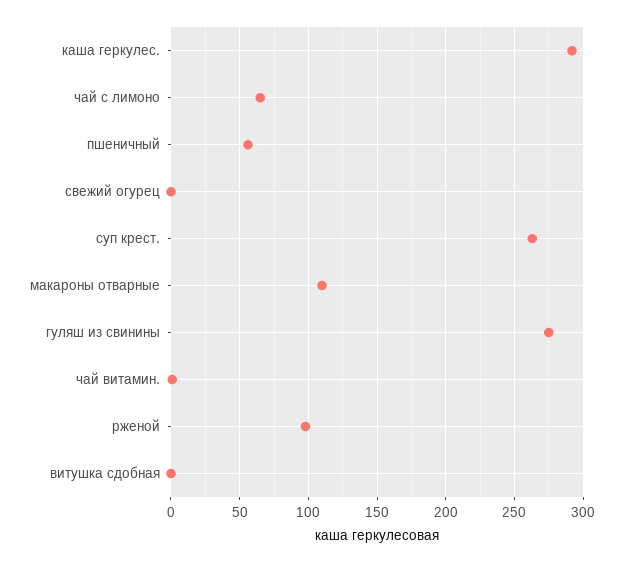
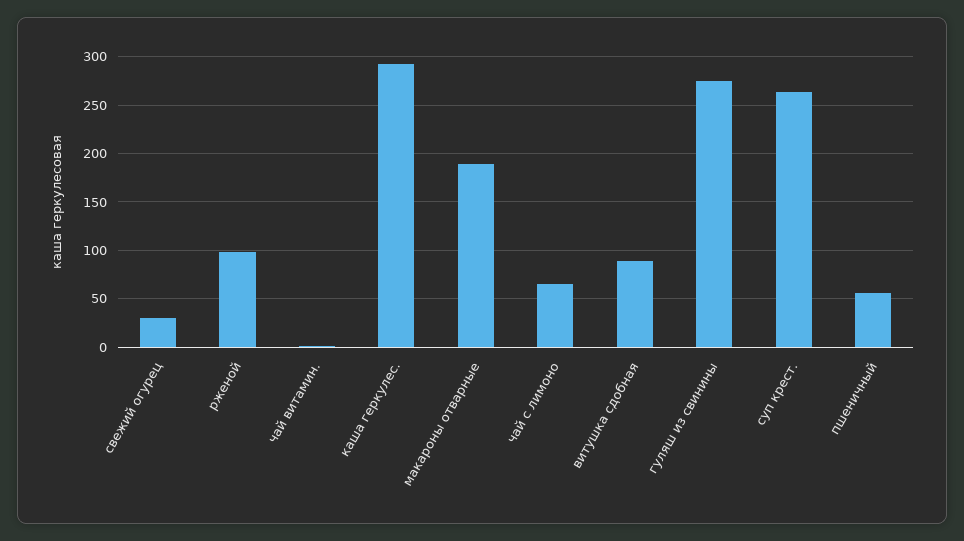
  {
    "каша геркулес.": 290,
    "чай с лимоно": 65,
    "пшеничный": 55,
-   "свежий огурец": 0,
+   "свежий огурец": 30,
    "суп крест.": 265,
-   "макароны отварные": 110,
+   "макароны отварные": 190,
    "гуляш из свинины": 275,
    "чай витамин.": 0,
    "рженой": 100,
-   "витушка сдобная": 0
+   "витушка сдобная": 90
  }

